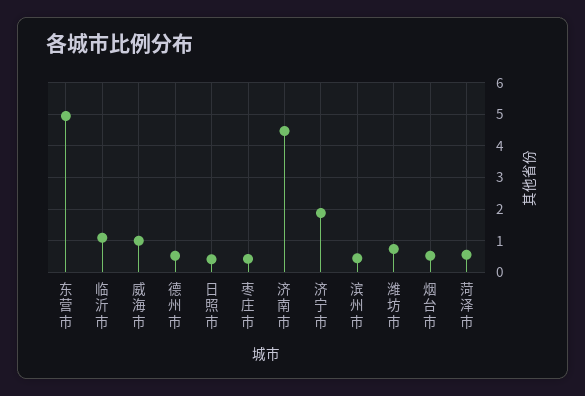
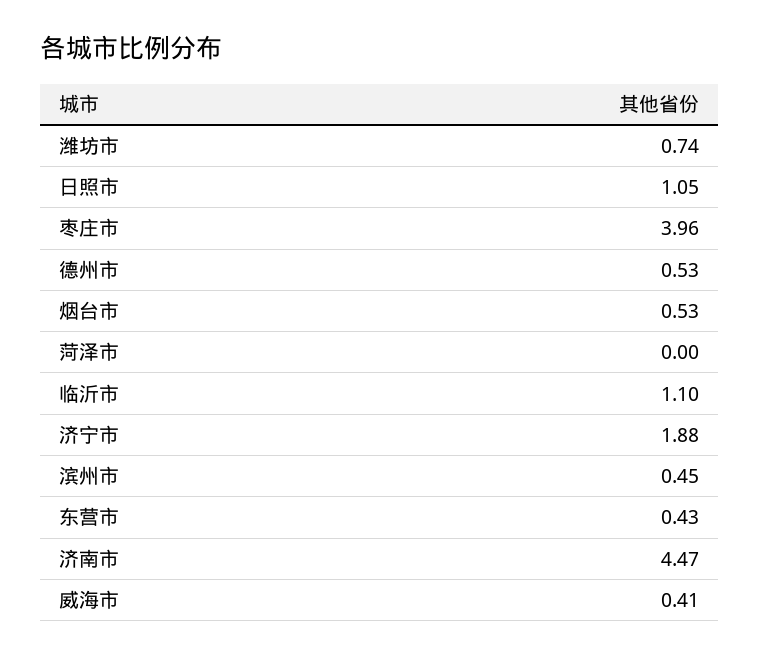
  {
-   "东营市": 5,
+   "东营市": 0.43,
    "临沂市": 1.1,
-   "威海市": 1,
+   "威海市": 0.41,
    "德州市": 0.53,
-   "日照市": 0.4,
+   "日照市": 1.05,
-   "枣庄市": 0.4,
+   "枣庄市": 3.96,
    "济南市": 4.47,
    "济宁市": 1.88,
    "滨州市": 0.45,
    "潍坊市": 0.74,
    "烟台市": 0.53,
-   "菏泽市": 0.6
+   "菏泽市": 0
  }

